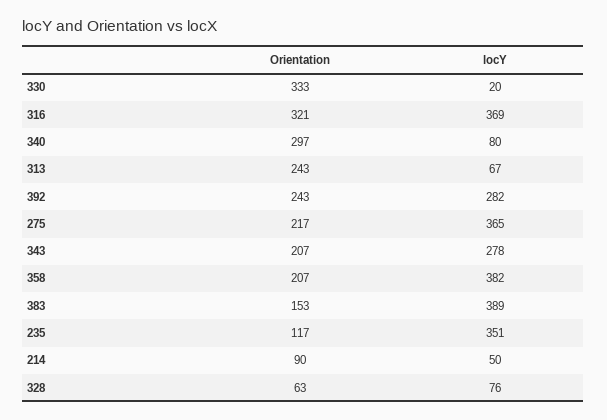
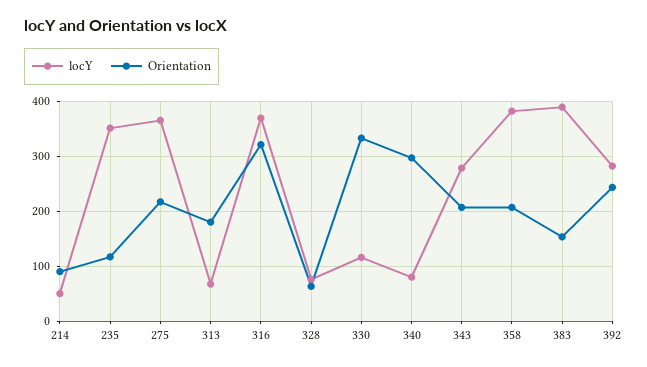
  {
    "Orientation": {
      "330": 333,
      "316": 321,
      "340": 297,
-     "313": 243,
+     "313": 180,
      "392": 243,
      "275": 217,
      "343": 207,
      "358": 207,
      "383": 153,
      "235": 117,
      "214": 90,
      "328": 63
    },
    "locY": {
-     "330": 20,
+     "330": 120,
      "316": 369,
      "340": 80,
      "313": 67,
      "392": 282,
      "275": 365,
      "343": 278,
      "358": 382,
      "383": 389,
      "235": 351,
      "214": 50,
      "328": 76
    }
  }

